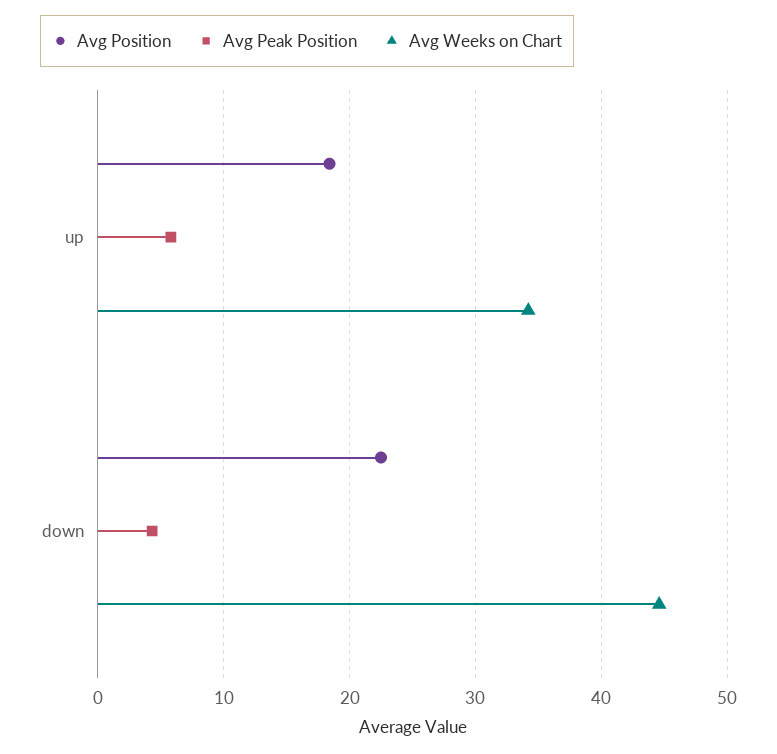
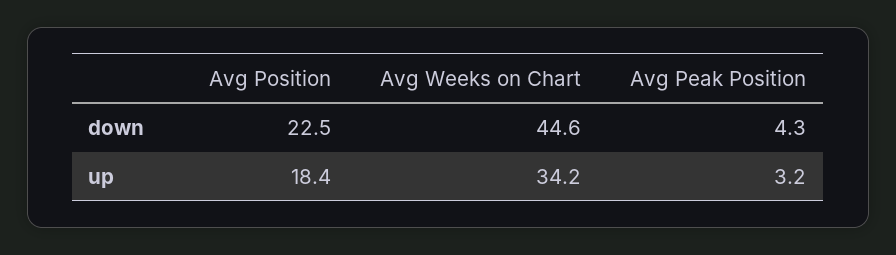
  {
    "Avg Position": {
      "up": 18.4,
      "down": 22.5
    },
    "Avg Peak Position": {
-     "up": 6,
+     "up": 3.2,
      "down": 4.3
    },
    "Avg Weeks on Chart": {
      "up": 34.2,
      "down": 44.6
    }
  }

